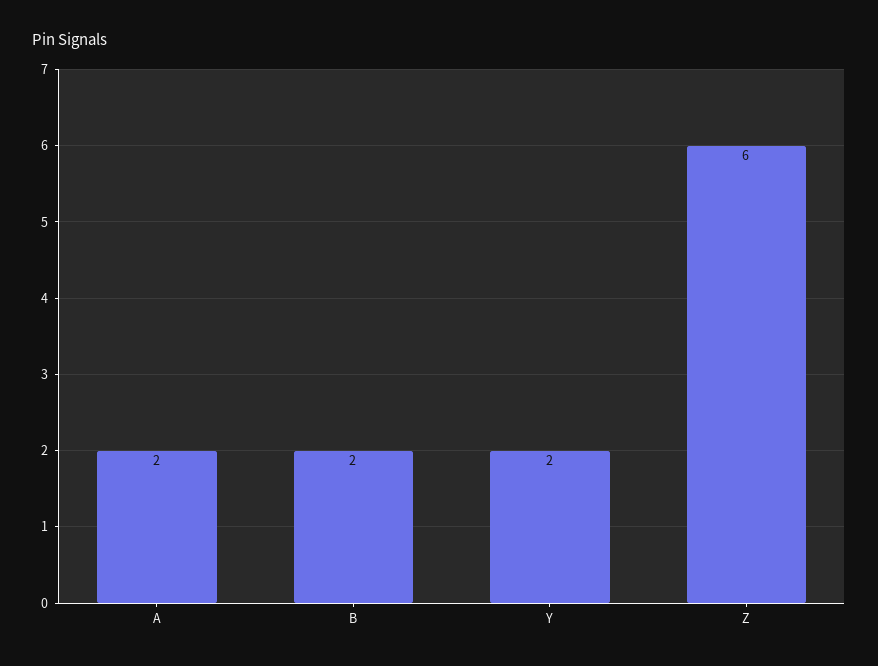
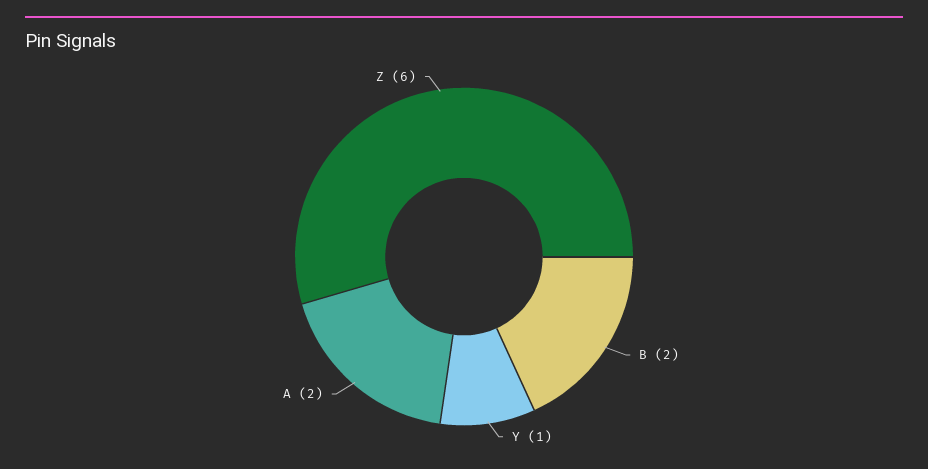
  {
    "A": 2,
    "B": 2,
-   "Y": 2,
+   "Y": 1,
    "Z": 6
  }

